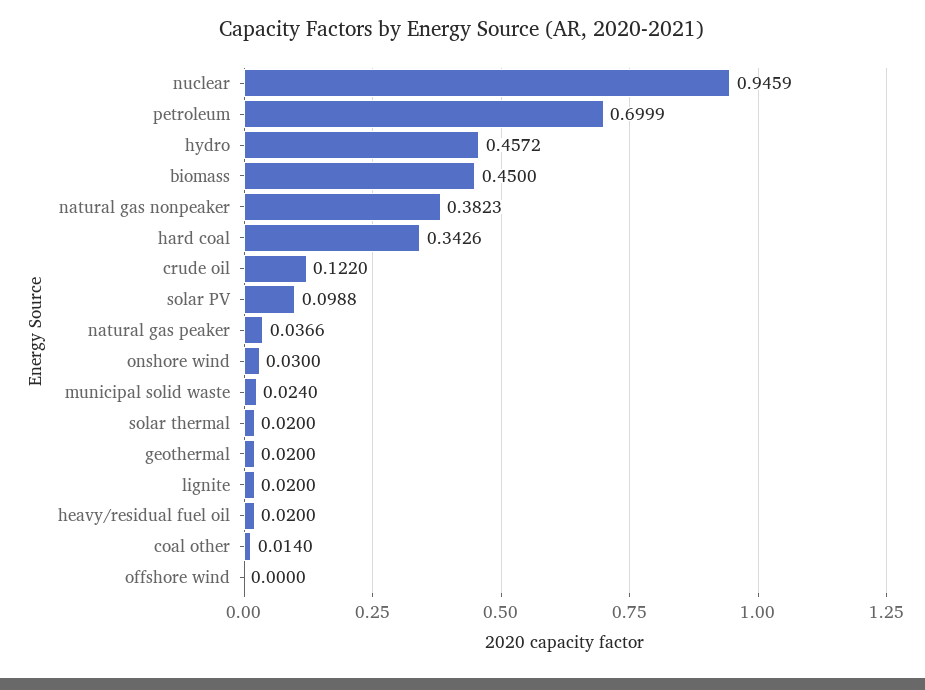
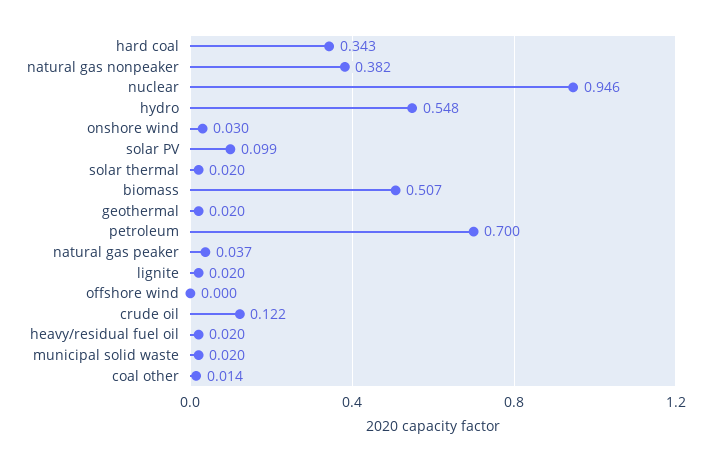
  {
    "nuclear": 0.9459,
    "petroleum": 0.6999,
-   "hydro": 0.4572,
+   "hydro": 0.548,
-   "biomass": 0.45,
+   "biomass": 0.507,
    "natural gas nonpeaker": 0.3823,
    "hard coal": 0.3426,
    "crude oil": 0.122,
    "solar PV": 0.0988,
    "natural gas peaker": 0.0366,
    "onshore wind": 0.03,
-   "municipal solid waste": 0.024,
+   "municipal solid waste": 0.02,
    "solar thermal": 0.02,
    "geothermal": 0.02,
    "lignite": 0.02,
    "heavy/residual fuel oil": 0.02,
    "coal other": 0.014,
    "offshore wind": 0
  }

